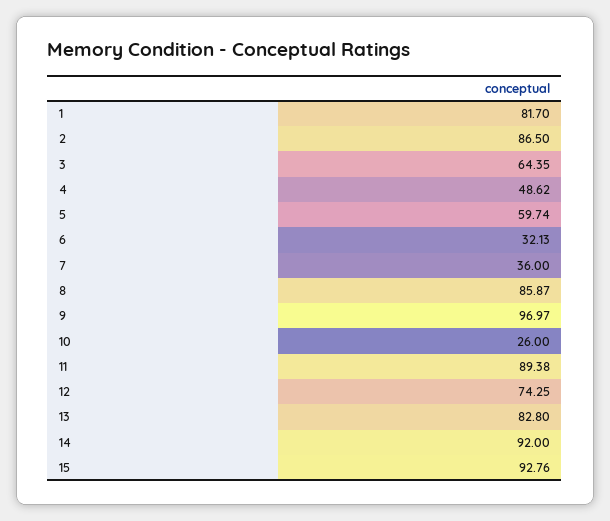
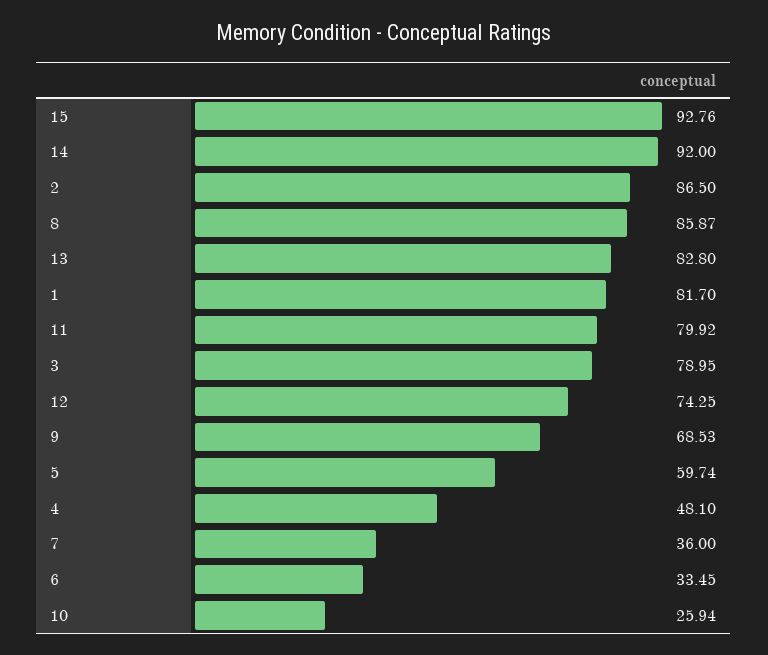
  {
    "1": 81.7,
    "2": 86.5,
-   "3": 64.35,
+   "3": 78.95,
-   "4": 48.62,
+   "4": 48.1,
    "5": 59.74,
-   "6": 32.13,
+   "6": 33.45,
    "7": 36,
    "8": 85.87,
-   "9": 96.97,
+   "9": 68.53,
-   "10": 26,
+   "10": 25.94,
-   "11": 89.38,
+   "11": 79.92,
    "12": 74.25,
    "13": 82.8,
    "14": 92,
    "15": 92.76
  }

